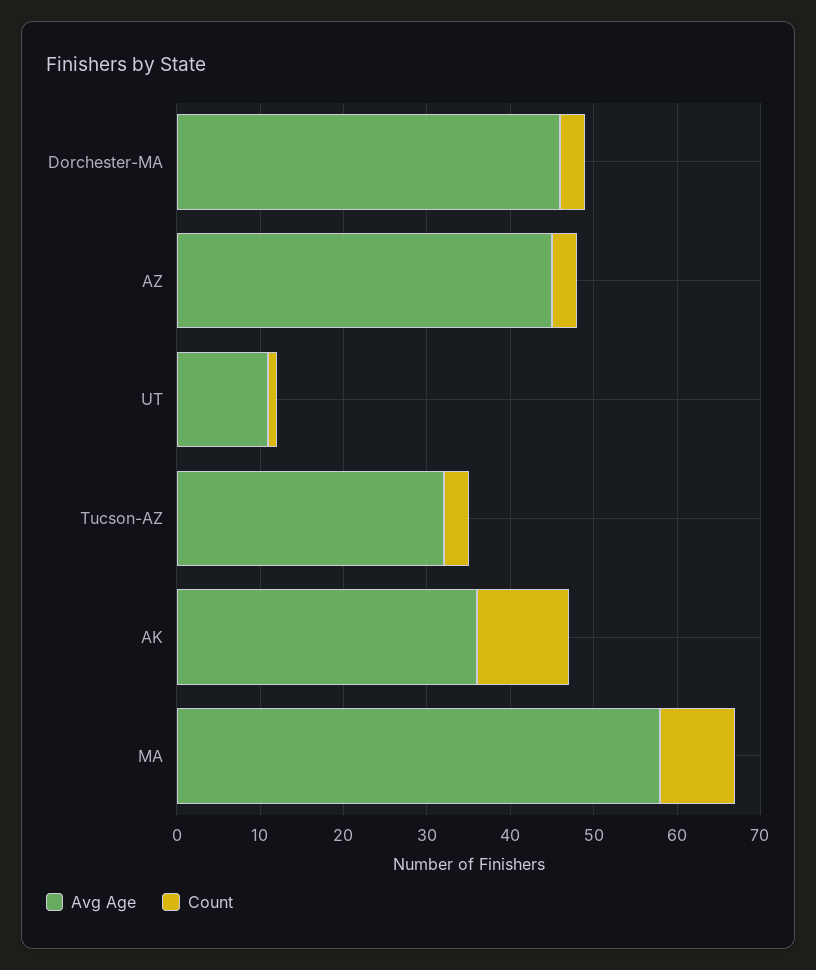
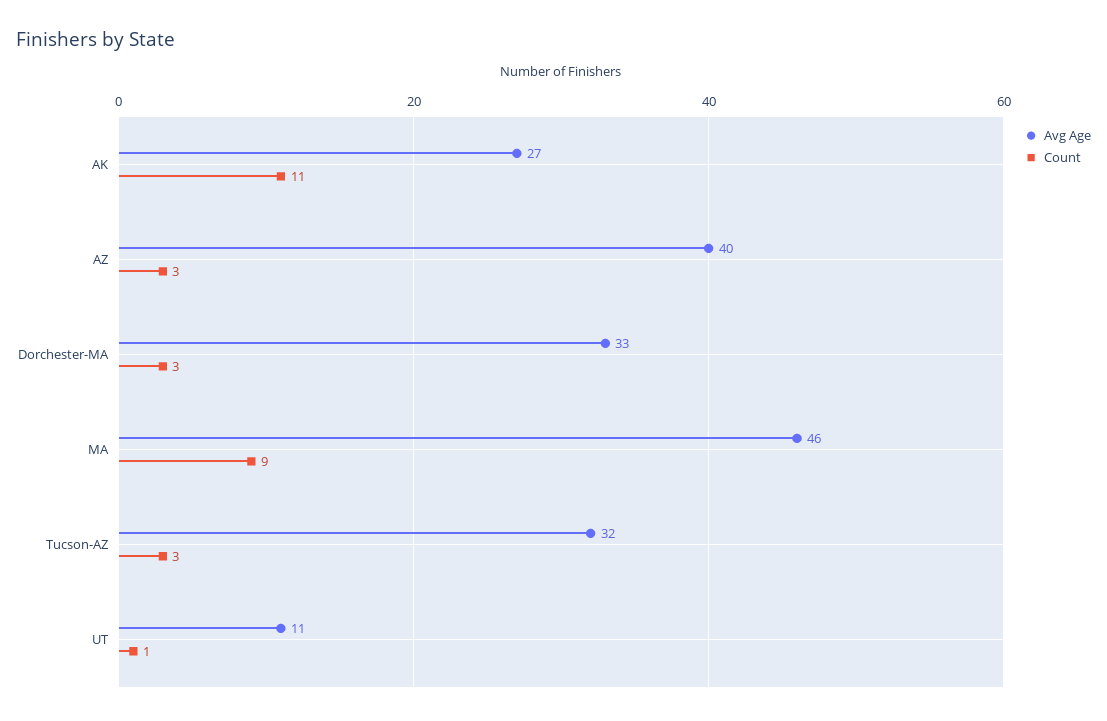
  {
    "Avg Age": {
-     "Dorchester-MA": 46,
+     "Dorchester-MA": 33,
-     "AZ": 45,
+     "AZ": 40,
      "UT": 11,
      "Tucson-AZ": 32,
-     "AK": 36,
+     "AK": 27,
-     "MA": 58
+     "MA": 46
    },
    "Count": {
      "Dorchester-MA": 3,
      "AZ": 3,
      "UT": 1,
      "Tucson-AZ": 3,
      "AK": 11,
      "MA": 9
    }
  }

